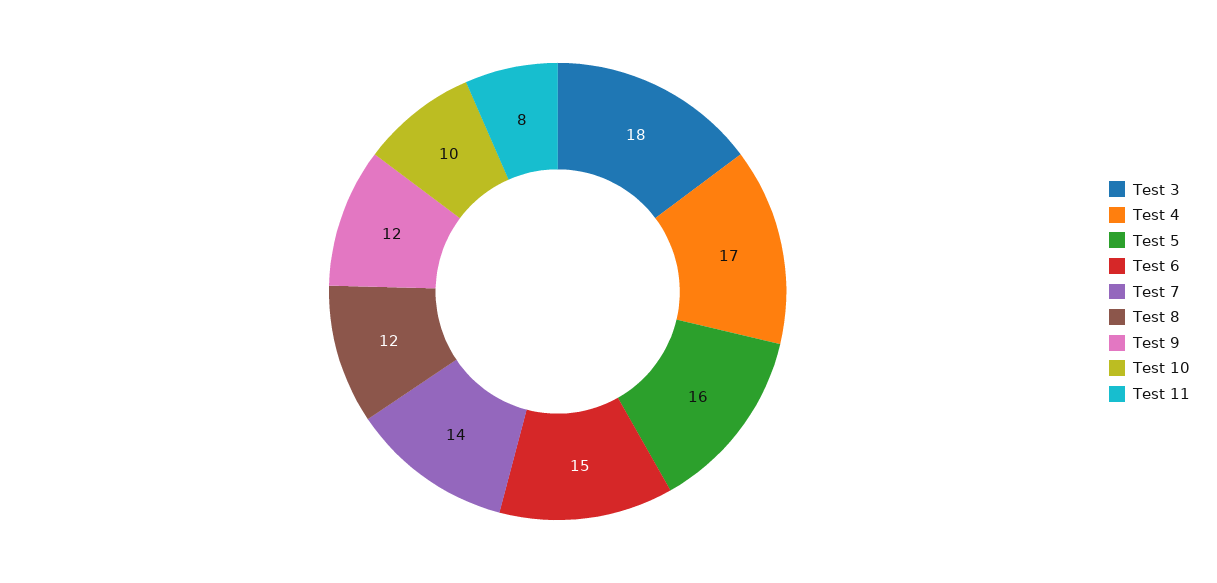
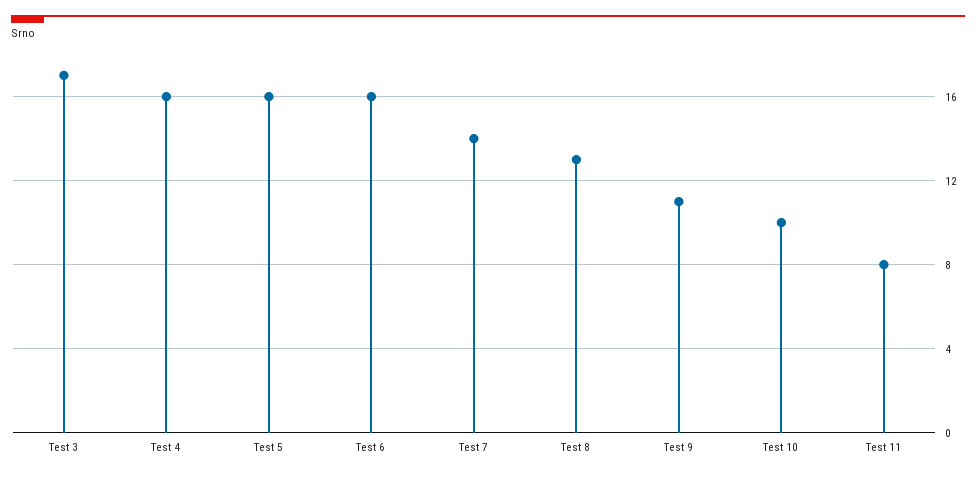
  {
-   "Test 3": 18,
+   "Test 3": 17,
-   "Test 4": 17,
+   "Test 4": 16,
    "Test 5": 16,
-   "Test 6": 15,
+   "Test 6": 16,
    "Test 7": 14,
-   "Test 8": 12,
+   "Test 8": 13,
-   "Test 9": 12,
+   "Test 9": 11,
    "Test 10": 10,
    "Test 11": 8
  }

